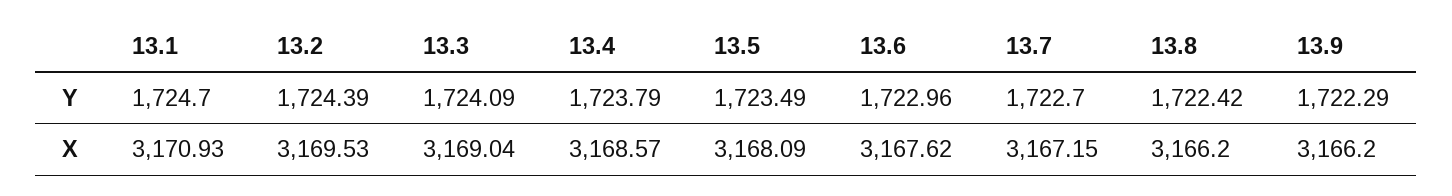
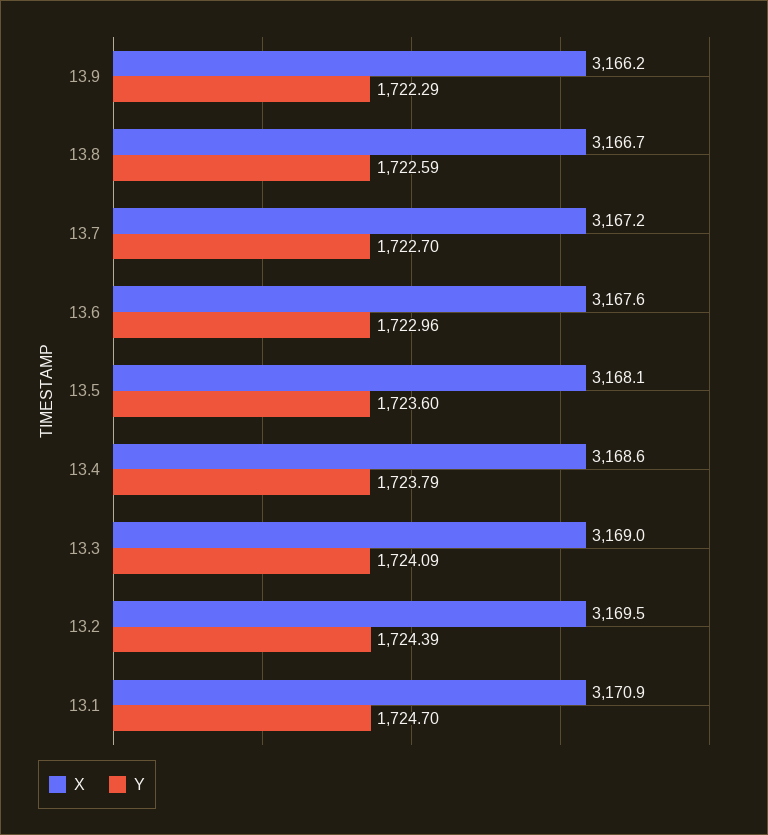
  {
    "Y": {
      "13.1": 1724.7,
      "13.2": 1724.39,
      "13.3": 1724.09,
      "13.4": 1723.79,
-     "13.5": 1723.49,
+     "13.5": 1723.6,
      "13.6": 1722.96,
      "13.7": 1722.7,
-     "13.8": 1722.42,
+     "13.8": 1722.59,
      "13.9": 1722.29
    },
    "X": {
      "13.1": 3170.93,
      "13.2": 3169.53,
      "13.3": 3169.04,
      "13.4": 3168.57,
      "13.5": 3168.09,
      "13.6": 3167.62,
      "13.7": 3167.15,
-     "13.8": 3166.2,
+     "13.8": 3166.7,
      "13.9": 3166.2
    }
  }

